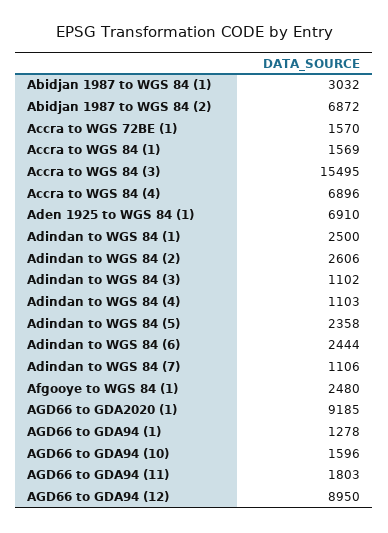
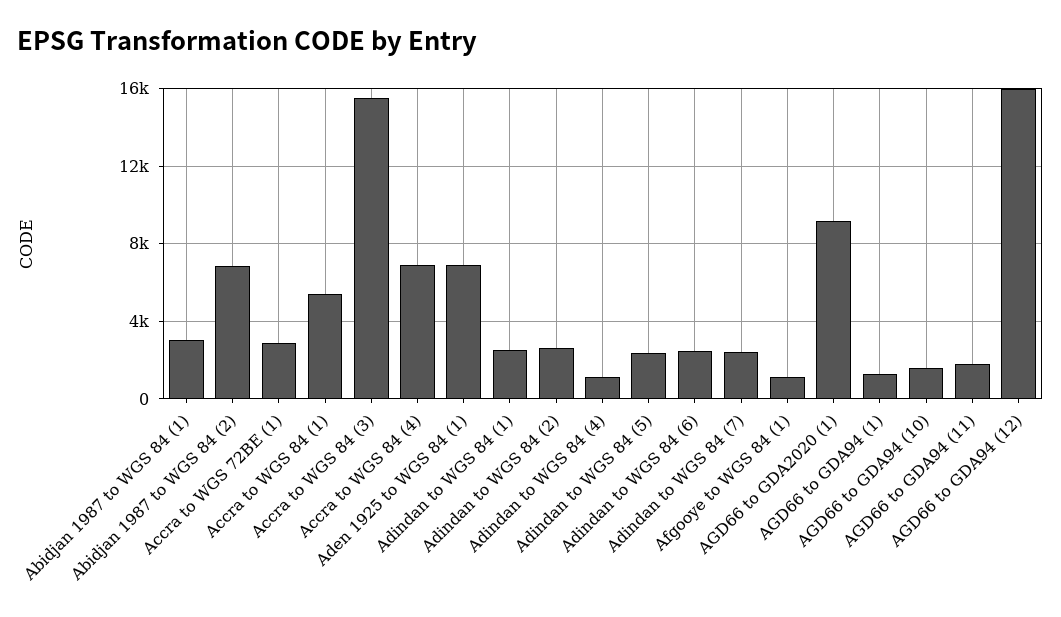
  {
    "Abidjan 1987 to WGS 84 (1)": 3032,
    "Abidjan 1987 to WGS 84 (2)": 6872,
-   "Accra to WGS 72BE (1)": 1570,
+   "Accra to WGS 72BE (1)": 3000,
-   "Accra to WGS 84 (1)": 1569,
+   "Accra to WGS 84 (1)": 5500,
    "Accra to WGS 84 (3)": 15495,
    "Accra to WGS 84 (4)": 6896,
    "Aden 1925 to WGS 84 (1)": 6910,
    "Adindan to WGS 84 (1)": 2500,
    "Adindan to WGS 84 (2)": 2606,
-   "Adindan to WGS 84 (3)": 1102,
    "Adindan to WGS 84 (4)": 1103,
    "Adindan to WGS 84 (5)": 2358,
    "Adindan to WGS 84 (6)": 2444,
-   "Adindan to WGS 84 (7)": 1106,
+   "Adindan to WGS 84 (7)": 2500,
-   "Afgooye to WGS 84 (1)": 2480,
+   "Afgooye to WGS 84 (1)": 1000,
    "AGD66 to GDA2020 (1)": 9185,
    "AGD66 to GDA94 (1)": 1278,
    "AGD66 to GDA94 (10)": 1596,
    "AGD66 to GDA94 (11)": 1803,
-   "AGD66 to GDA94 (12)": 8950
+   "AGD66 to GDA94 (12)": 16000
  }

